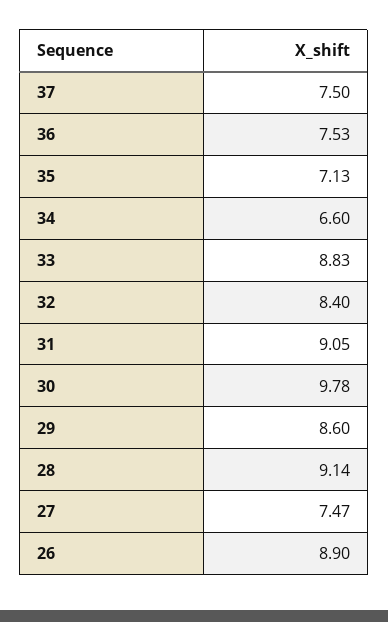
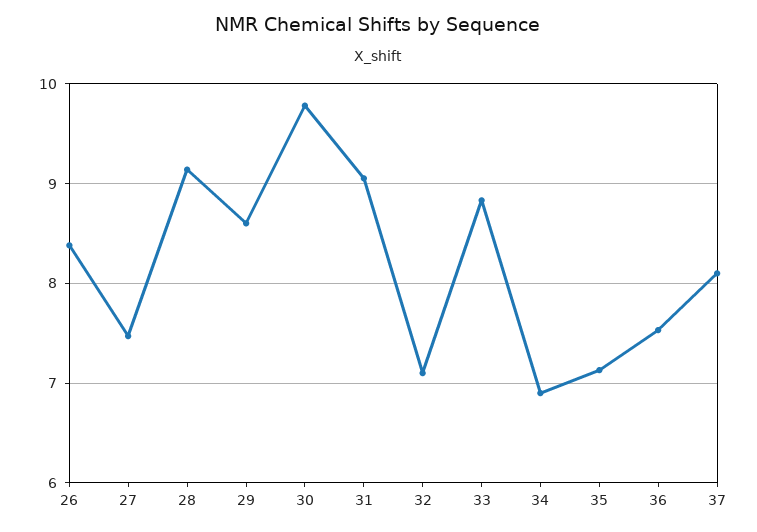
  {
-   "37": 7.5,
+   "37": 8.1,
    "36": 7.53,
    "35": 7.13,
-   "34": 6.6,
+   "34": 6.9,
    "33": 8.83,
-   "32": 8.4,
+   "32": 7.1,
    "31": 9.05,
    "30": 9.78,
    "29": 8.6,
    "28": 9.14,
    "27": 7.47,
-   "26": 8.9
+   "26": 8.4
  }

